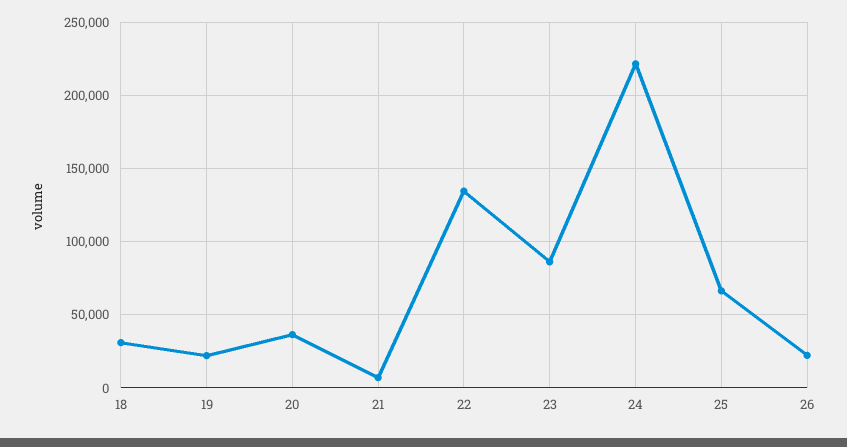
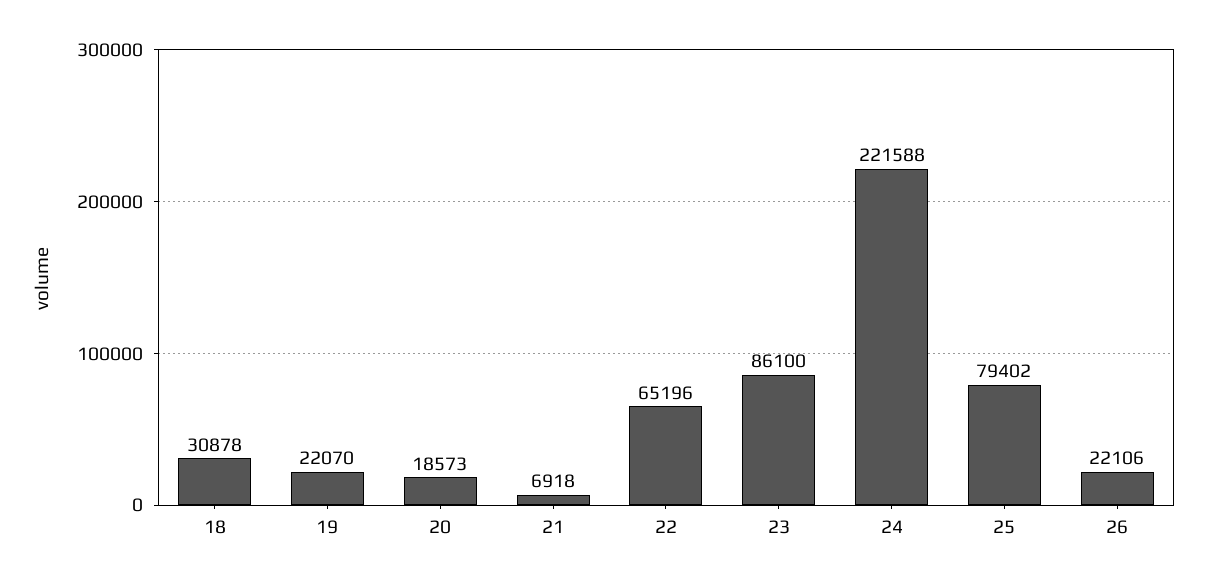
  {
    "18": 30878,
    "19": 22070,
-   "20": 35000,
+   "20": 18573,
    "21": 6918,
-   "22": 135000,
+   "22": 65196,
    "23": 86100,
    "24": 221588,
-   "25": 65000,
+   "25": 79402,
    "26": 22106
  }

